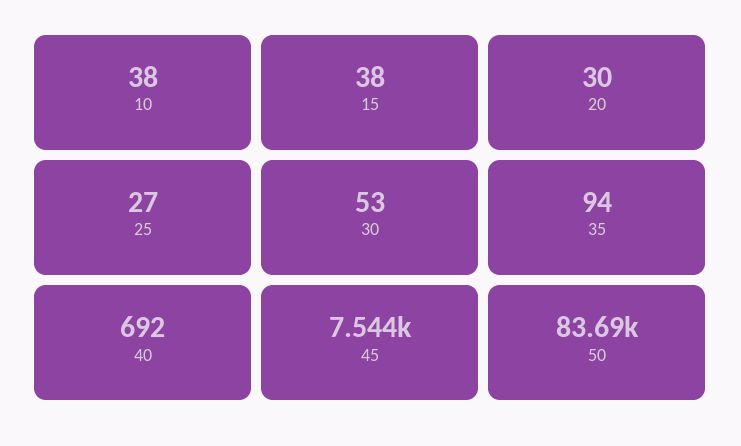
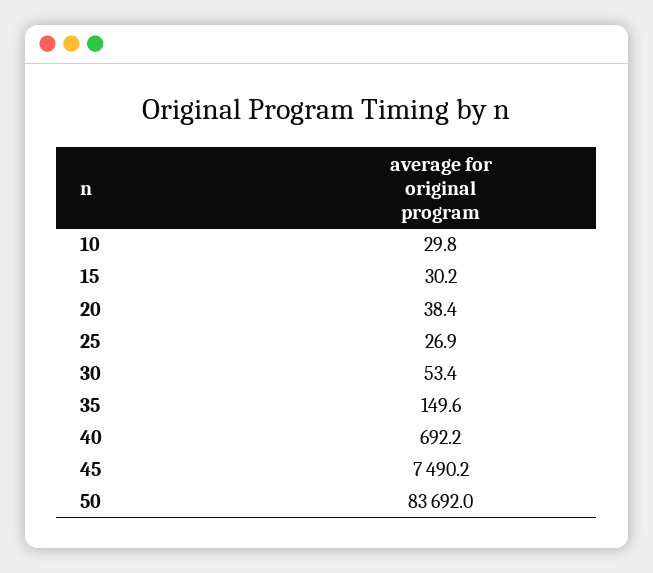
  {
-   "10": 38,
+   "10": 29.8,
-   "15": 38,
+   "15": 30.2,
-   "20": 30,
+   "20": 38.4,
    "25": 26.9,
    "30": 53.4,
-   "35": 94,
+   "35": 149.6,
    "40": 692.2,
-   "45": 7544,
+   "45": 7490.2,
    "50": 83692
  }

